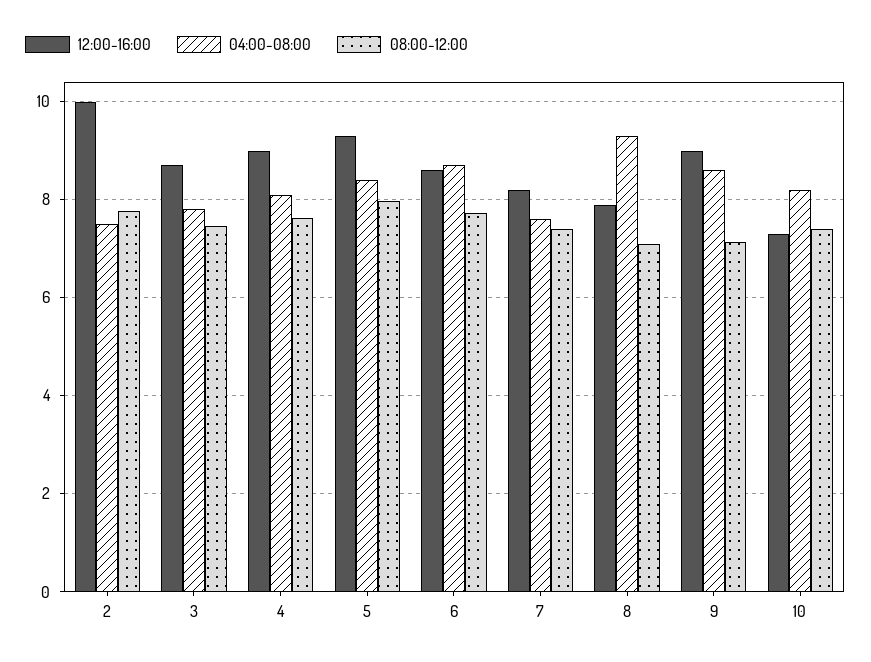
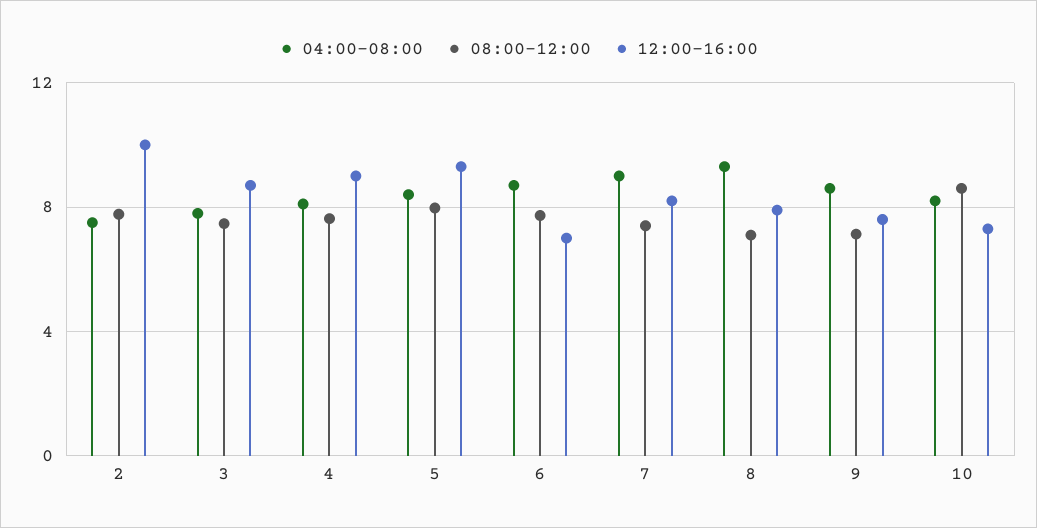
  {
    "12:00-16:00": {
      "2": 10,
      "3": 8.8,
      "4": 9,
      "5": 9.4,
-     "6": 8.6,
+     "6": 7,
      "7": 8.2,
      "8": 8,
-     "9": 9,
+     "9": 7.5,
      "10": 7.4
    },
    "04:00-08:00": {
      "2": 7.6,
      "3": 7.8,
      "4": 8.2,
      "5": 8.4,
      "6": 8.8,
-     "7": 7.6,
+     "7": 9,
      "8": 9.4,
      "9": 8.6,
      "10": 8.2
    },
    "08:00-12:00": {
      "2": 7.8,
      "3": 7.4,
      "4": 7.6,
      "5": 8,
      "6": 7.8,
      "7": 7.4,
      "8": 7.2,
      "9": 7.2,
-     "10": 7.4
+     "10": 8.5
    }
  }

